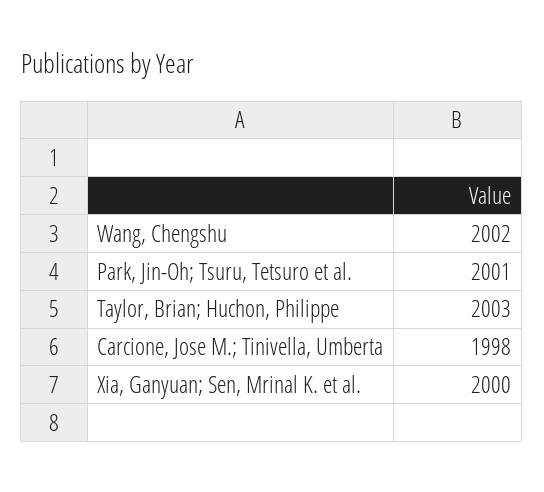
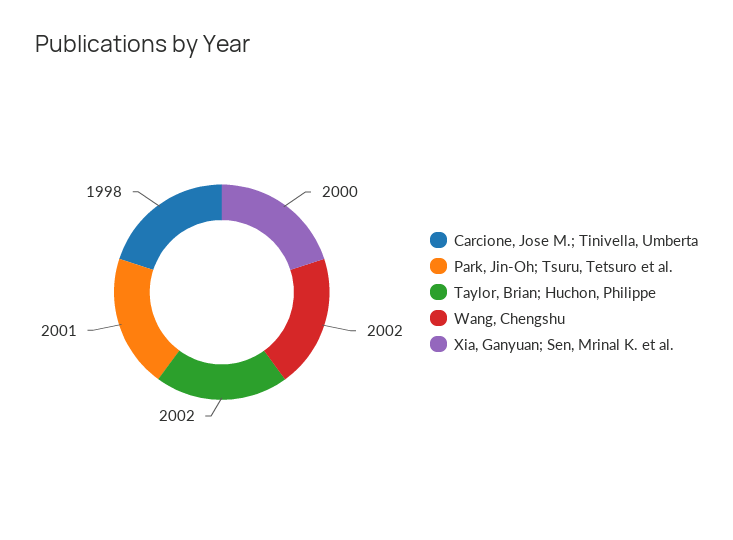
  {
    "Wang, Chengshu": 2002,
    "Park, Jin-Oh; Tsuru, Tetsuro et al.": 2001,
-   "Taylor, Brian; Huchon, Philippe": 2003,
+   "Taylor, Brian; Huchon, Philippe": 2002,
    "Carcione, Jose M.; Tinivella, Umberta": 1998,
    "Xia, Ganyuan; Sen, Mrinal K. et al.": 2000
  }

